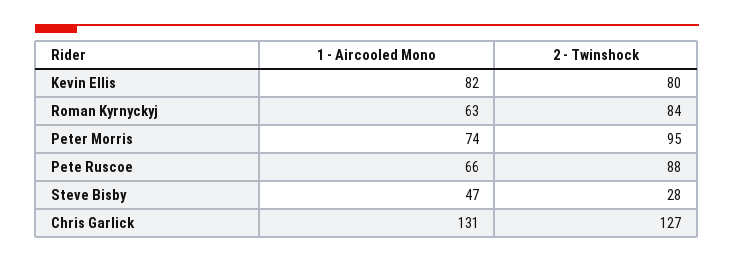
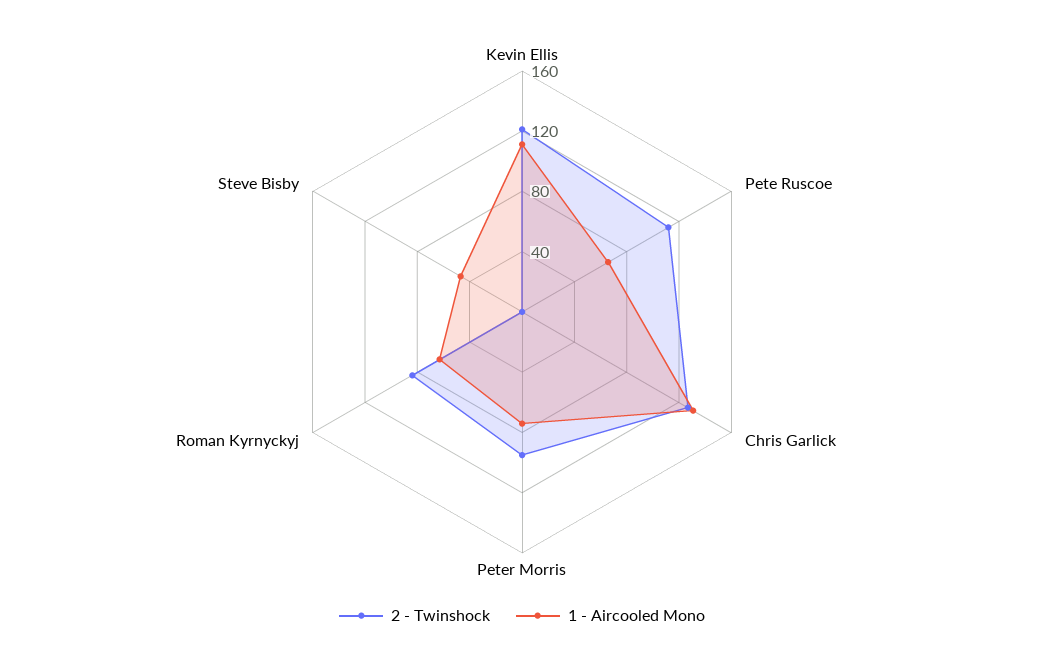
  {
    "1 - Aircooled Mono": {
-     "Kevin Ellis": 82,
+     "Kevin Ellis": 110,
      "Roman Kyrnyckyj": 63,
      "Peter Morris": 74,
      "Pete Ruscoe": 66,
      "Steve Bisby": 47,
      "Chris Garlick": 131
    },
    "2 - Twinshock": {
-     "Kevin Ellis": 80,
+     "Kevin Ellis": 120,
      "Roman Kyrnyckyj": 84,
      "Peter Morris": 95,
-     "Pete Ruscoe": 88,
+     "Pete Ruscoe": 110,
-     "Steve Bisby": 28,
+     "Steve Bisby": 0,
      "Chris Garlick": 127
    }
  }

